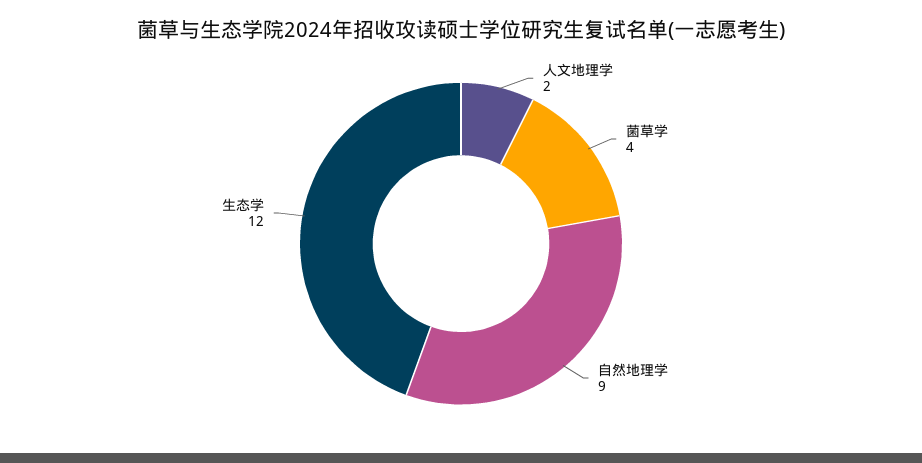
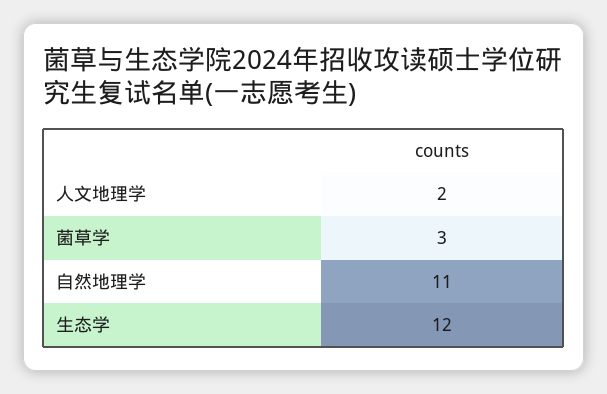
  {
    "人文地理学": 2,
-   "菌草学": 4,
+   "菌草学": 3,
-   "自然地理学": 9,
+   "自然地理学": 11,
    "生态学": 12
  }

